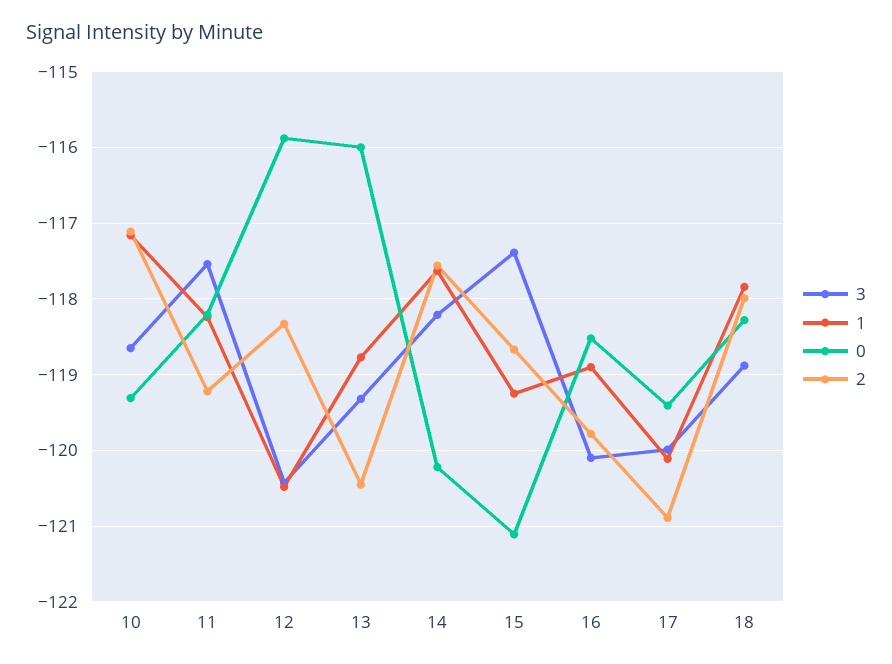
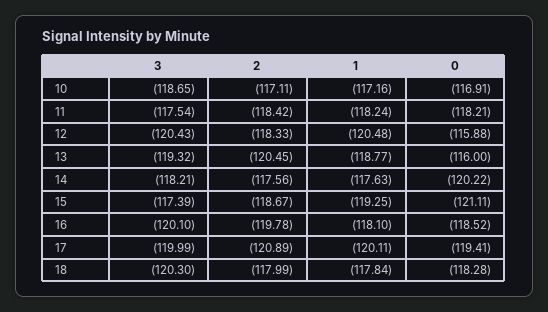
  {
    "3": {
      "10": -118.65,
      "11": -117.54,
      "12": -120.43,
      "13": -119.32,
      "14": -118.21,
      "15": -117.39,
      "16": -120.1,
      "17": -119.99,
-     "18": -118.9
+     "18": -120.3
    },
    "1": {
      "10": -117.16,
      "11": -118.24,
      "12": -120.48,
      "13": -118.77,
      "14": -117.63,
      "15": -119.25,
-     "16": -118.9,
+     "16": -118.1,
      "17": -120.11,
      "18": -117.84
    },
    "0": {
-     "10": -119.3,
+     "10": -116.91,
      "11": -118.21,
      "12": -115.88,
      "13": -116,
      "14": -120.22,
      "15": -121.11,
      "16": -118.52,
      "17": -119.41,
      "18": -118.28
    },
    "2": {
      "10": -117.11,
-     "11": -119.2,
+     "11": -118.42,
      "12": -118.33,
      "13": -120.45,
      "14": -117.56,
      "15": -118.67,
      "16": -119.78,
      "17": -120.89,
      "18": -117.99
    }
  }

